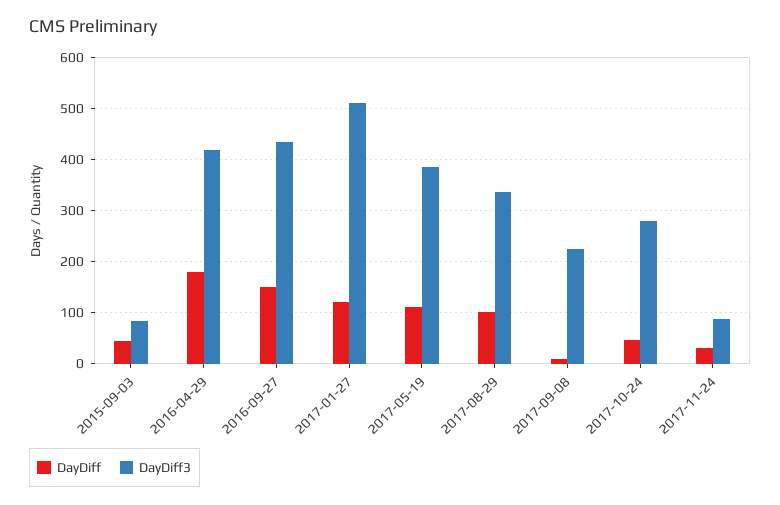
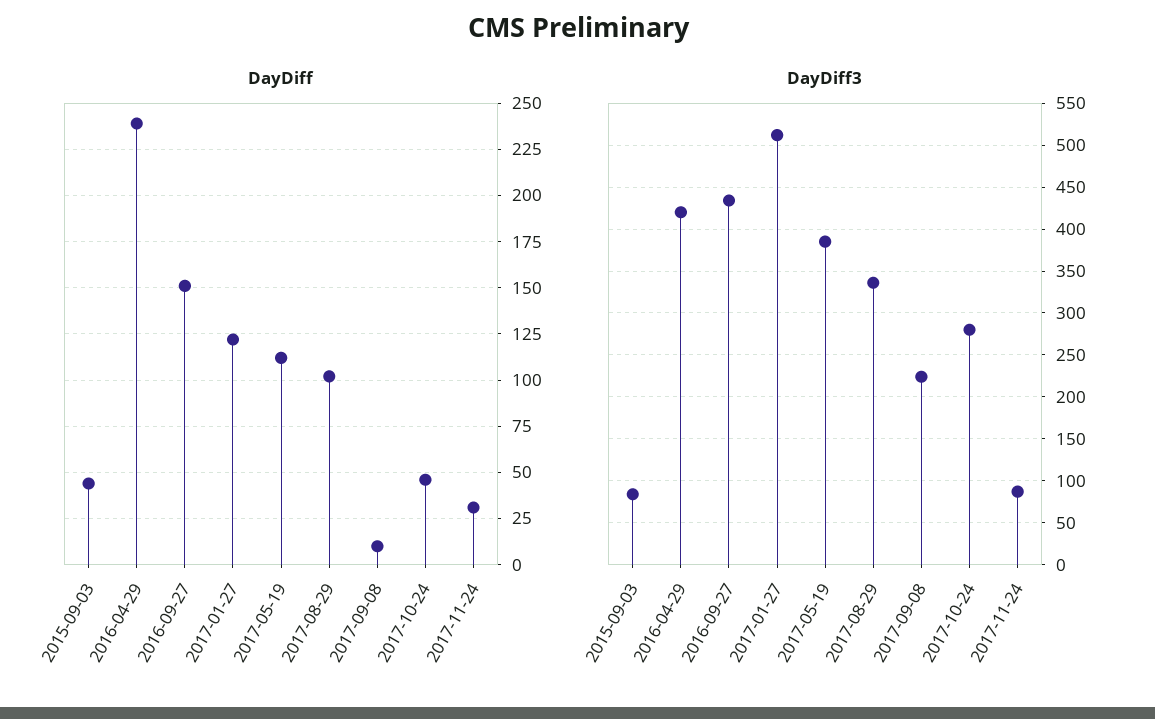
  {
    "DayDiff": {
      "2015-09-03": 45,
-     "2016-04-29": 180,
+     "2016-04-29": 240,
      "2016-09-27": 150,
      "2017-01-27": 120,
      "2017-05-19": 110,
      "2017-08-29": 100,
      "2017-09-08": 10,
      "2017-10-24": 45,
      "2017-11-24": 30
    },
    "DayDiff3": {
      "2015-09-03": 80,
      "2016-04-29": 420,
      "2016-09-27": 430,
      "2017-01-27": 510,
      "2017-05-19": 390,
      "2017-08-29": 340,
      "2017-09-08": 220,
      "2017-10-24": 280,
      "2017-11-24": 90
    }
  }

